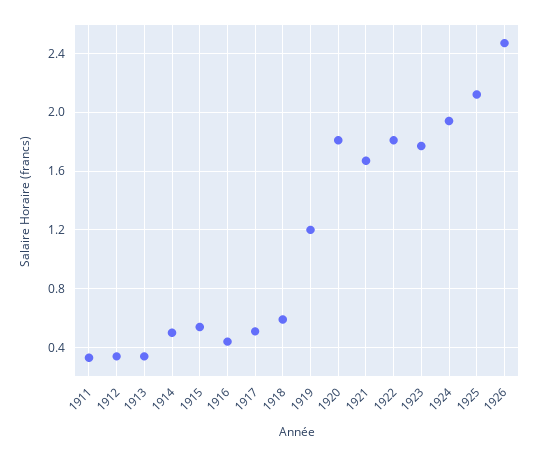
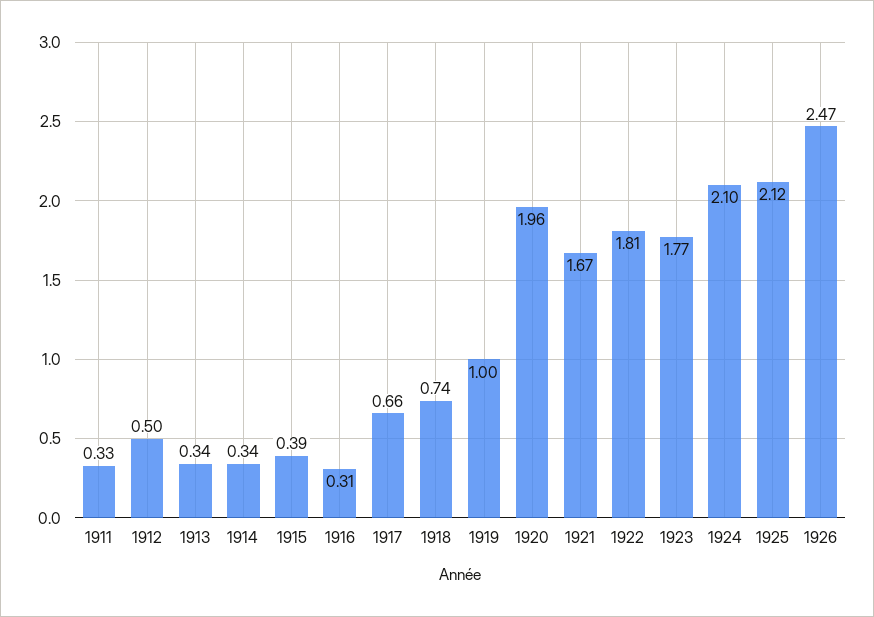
  {
    "1911": 0.33,
-   "1912": 0.35,
+   "1912": 0.5,
    "1913": 0.34,
-   "1914": 0.5,
+   "1914": 0.34,
-   "1915": 0.55,
+   "1915": 0.39,
-   "1916": 0.45,
+   "1916": 0.31,
-   "1917": 0.5,
+   "1917": 0.66,
-   "1918": 0.6,
+   "1918": 0.74,
-   "1919": 1.2,
+   "1919": 1,
-   "1920": 1.8,
+   "1920": 1.96,
    "1921": 1.67,
    "1922": 1.81,
    "1923": 1.77,
-   "1924": 1.95,
+   "1924": 2.1,
    "1925": 2.12,
    "1926": 2.47
  }

